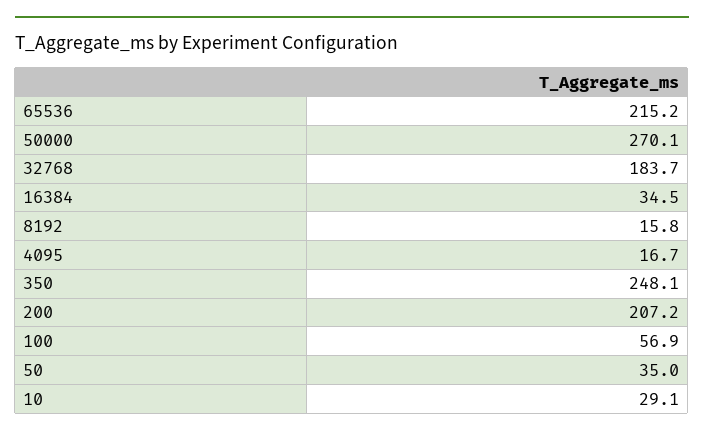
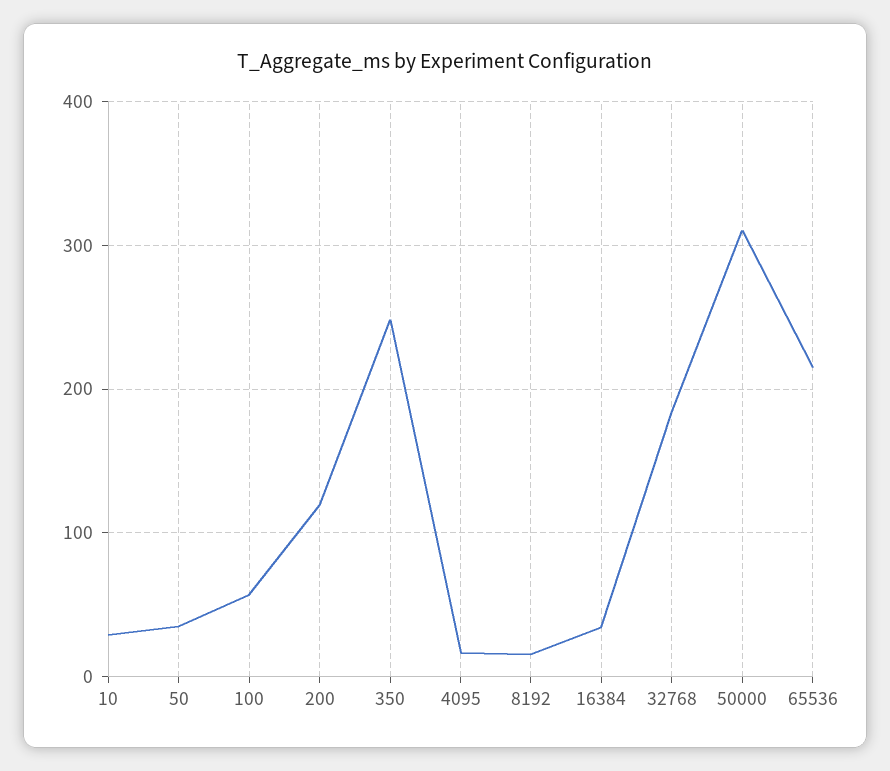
  {
    "65536": 215.2,
-   "50000": 270.1,
+   "50000": 310,
    "32768": 183.7,
    "16384": 34.5,
    "8192": 15.8,
    "4095": 16.7,
    "350": 248.1,
-   "200": 207.2,
+   "200": 120,
    "100": 56.9,
    "50": 35,
    "10": 29.1
  }

